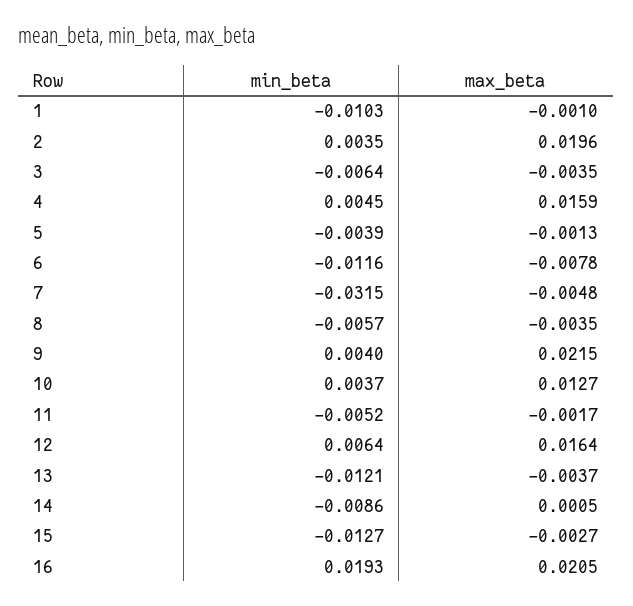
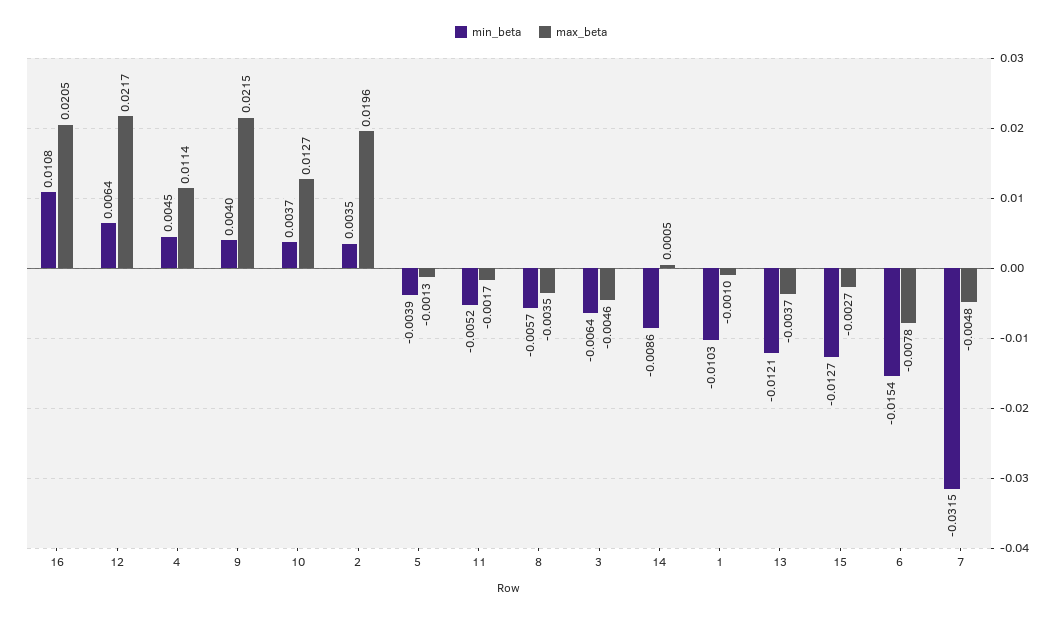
  {
    "min_beta": {
      "1": -0.0103,
      "2": 0.0035,
      "3": -0.0064,
      "4": 0.0045,
      "5": -0.0039,
-     "6": -0.0116,
+     "6": -0.0154,
      "7": -0.0315,
      "8": -0.0057,
      "9": 0.004,
      "10": 0.0037,
      "11": -0.0052,
      "12": 0.0064,
      "13": -0.0121,
      "14": -0.0086,
      "15": -0.0127,
-     "16": 0.0193
+     "16": 0.0108
    },
    "max_beta": {
      "1": -0.001,
      "2": 0.0196,
-     "3": -0.0035,
+     "3": -0.0046,
-     "4": 0.0159,
+     "4": 0.0114,
      "5": -0.0013,
      "6": -0.0078,
      "7": -0.0048,
      "8": -0.0035,
      "9": 0.0215,
      "10": 0.0127,
      "11": -0.0017,
-     "12": 0.0164,
+     "12": 0.0217,
      "13": -0.0037,
      "14": 0.0005,
      "15": -0.0027,
      "16": 0.0205
    }
  }

